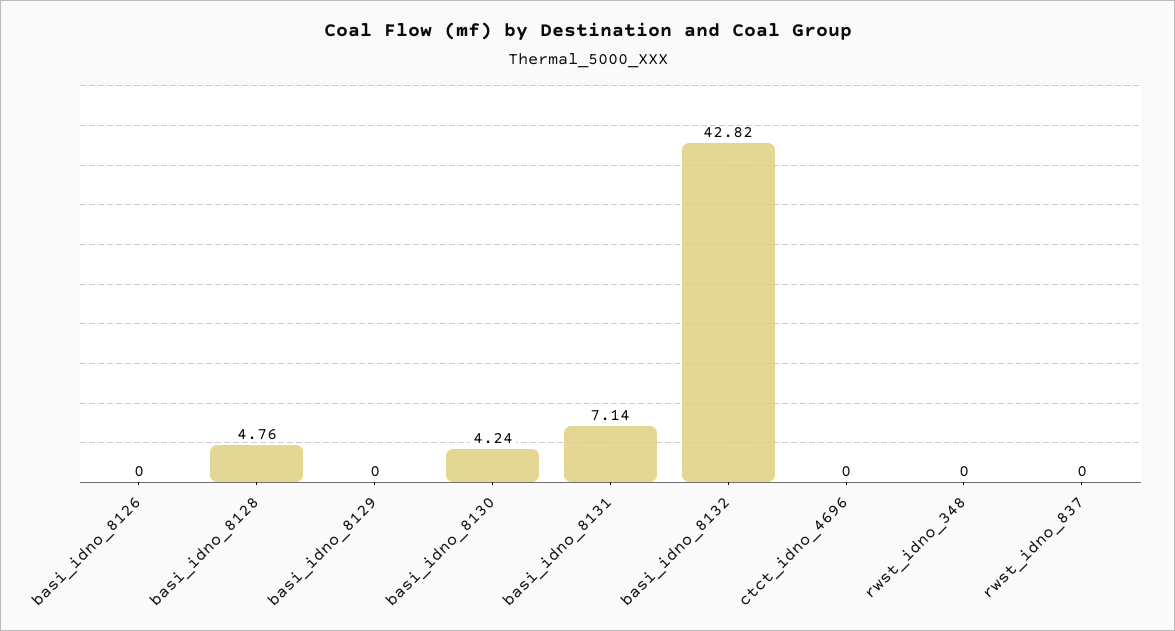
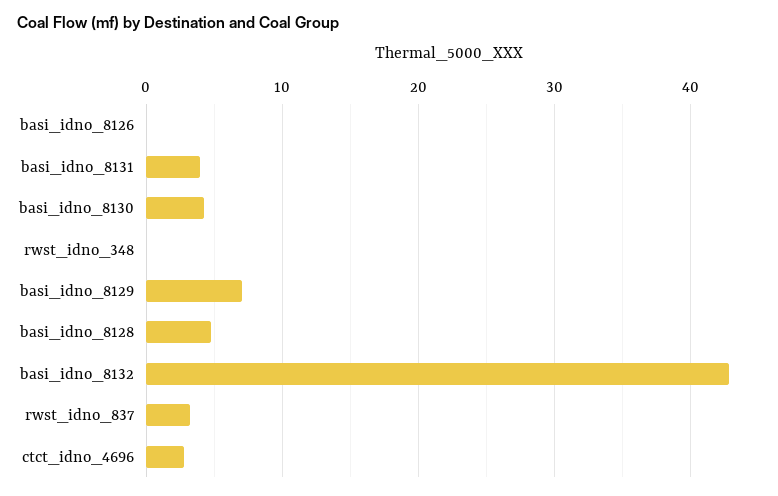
  {
    "basi_idno_8126": 0,
    "basi_idno_8128": 4.76,
-   "basi_idno_8129": 0,
+   "basi_idno_8129": 7,
    "basi_idno_8130": 4.24,
-   "basi_idno_8131": 7.14,
+   "basi_idno_8131": 4,
    "basi_idno_8132": 42.82,
-   "ctct_idno_4696": 0,
+   "ctct_idno_4696": 3,
    "rwst_idno_348": 0,
-   "rwst_idno_837": 0
+   "rwst_idno_837": 3
  }

